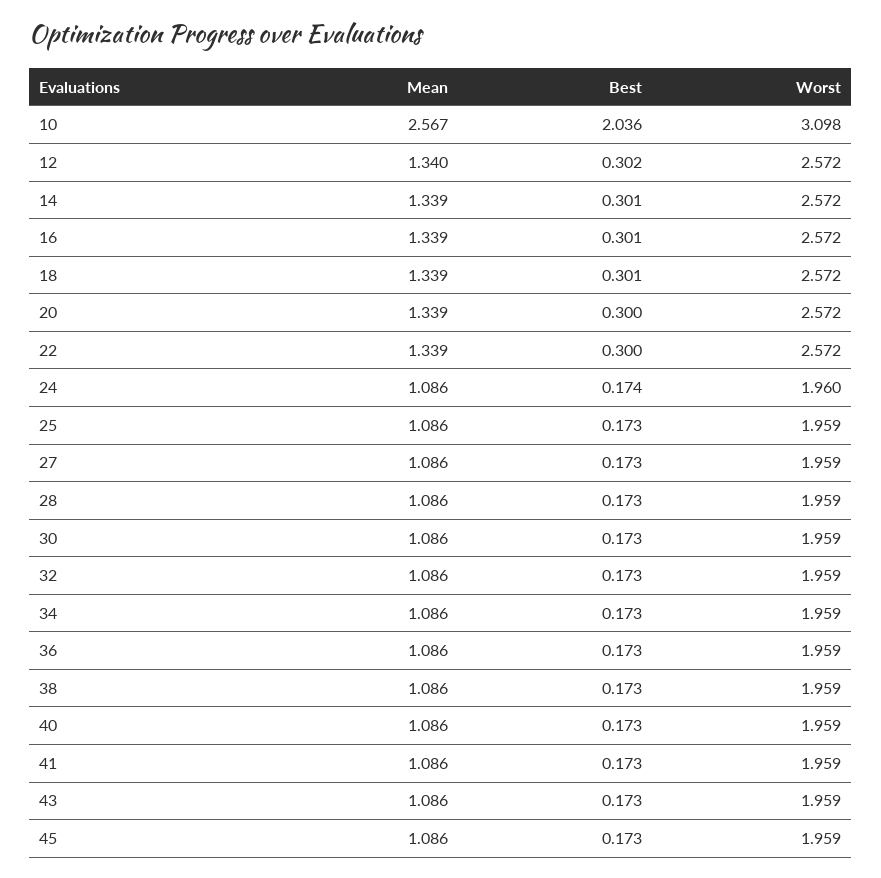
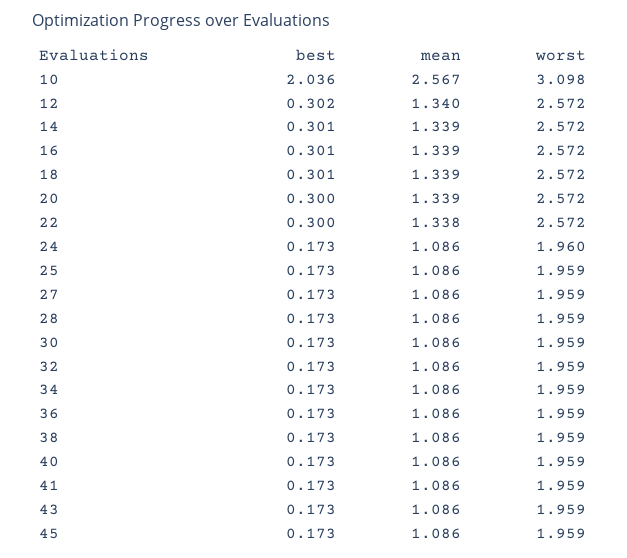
  {
    "Mean": {
      "10": 2.567,
      "12": 1.34,
      "14": 1.339,
      "16": 1.339,
      "18": 1.339,
      "20": 1.339,
-     "22": 1.339,
+     "22": 1.338,
      "24": 1.086,
      "25": 1.086,
      "27": 1.086,
      "28": 1.086,
      "30": 1.086,
      "32": 1.086,
      "34": 1.086,
      "36": 1.086,
      "38": 1.086,
      "40": 1.086,
      "41": 1.086,
      "43": 1.086,
      "45": 1.086
    },
    "Best": {
      "10": 2.036,
      "12": 0.302,
      "14": 0.301,
      "16": 0.301,
      "18": 0.301,
      "20": 0.3,
      "22": 0.3,
-     "24": 0.174,
+     "24": 0.173,
      "25": 0.173,
      "27": 0.173,
      "28": 0.173,
      "30": 0.173,
      "32": 0.173,
      "34": 0.173,
      "36": 0.173,
      "38": 0.173,
      "40": 0.173,
      "41": 0.173,
      "43": 0.173,
      "45": 0.173
    },
    "Worst": {
      "10": 3.098,
      "12": 2.572,
      "14": 2.572,
      "16": 2.572,
      "18": 2.572,
      "20": 2.572,
      "22": 2.572,
      "24": 1.96,
      "25": 1.959,
      "27": 1.959,
      "28": 1.959,
      "30": 1.959,
      "32": 1.959,
      "34": 1.959,
      "36": 1.959,
      "38": 1.959,
      "40": 1.959,
      "41": 1.959,
      "43": 1.959,
      "45": 1.959
    }
  }

